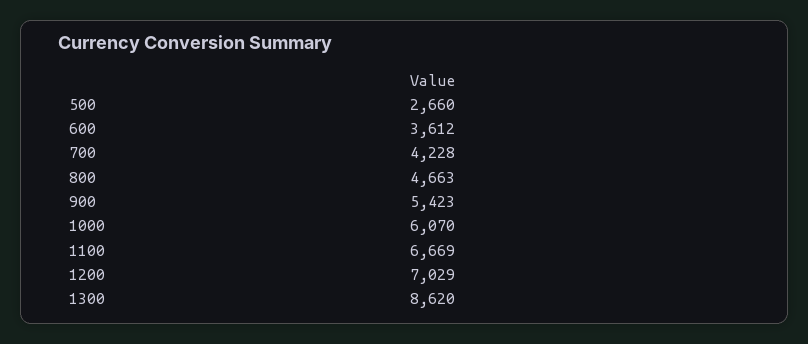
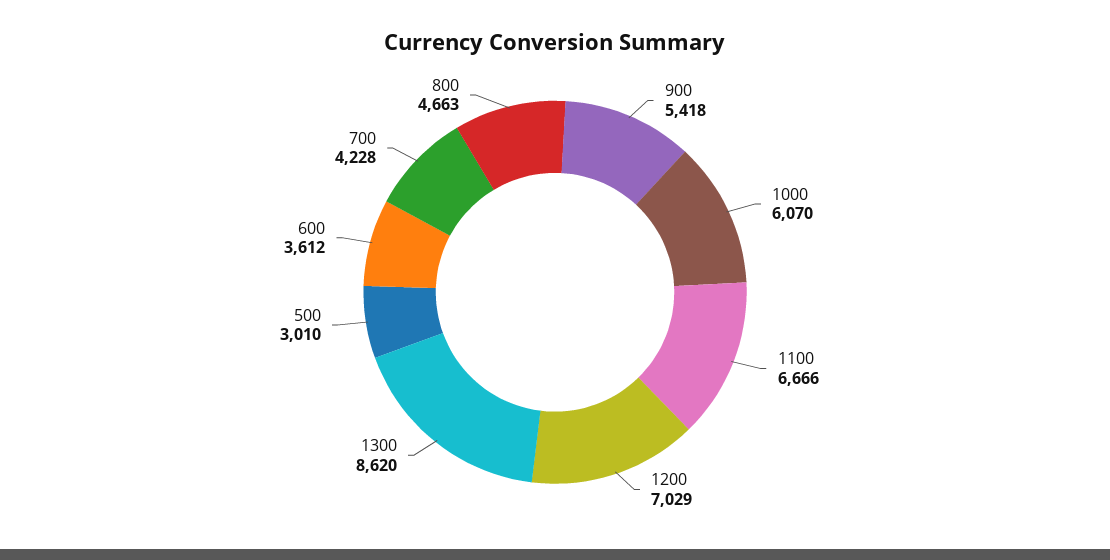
  {
-   "500": 2660,
+   "500": 3010,
    "600": 3612,
    "700": 4228,
    "800": 4663,
-   "900": 5423,
+   "900": 5418,
    "1000": 6070,
-   "1100": 6669,
+   "1100": 6666,
    "1200": 7029,
    "1300": 8620
  }

